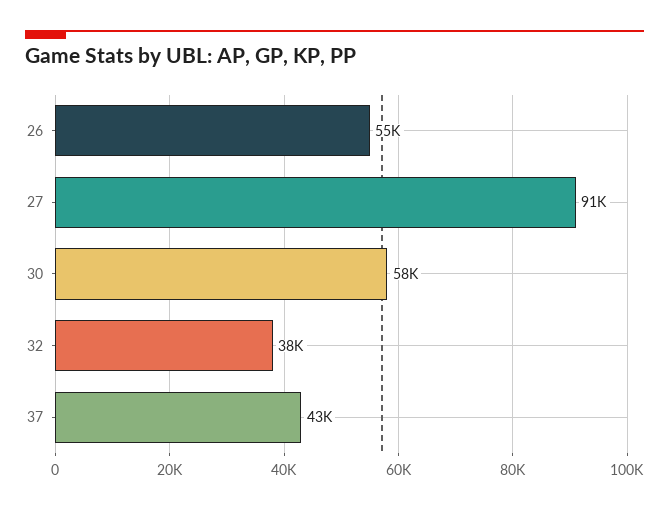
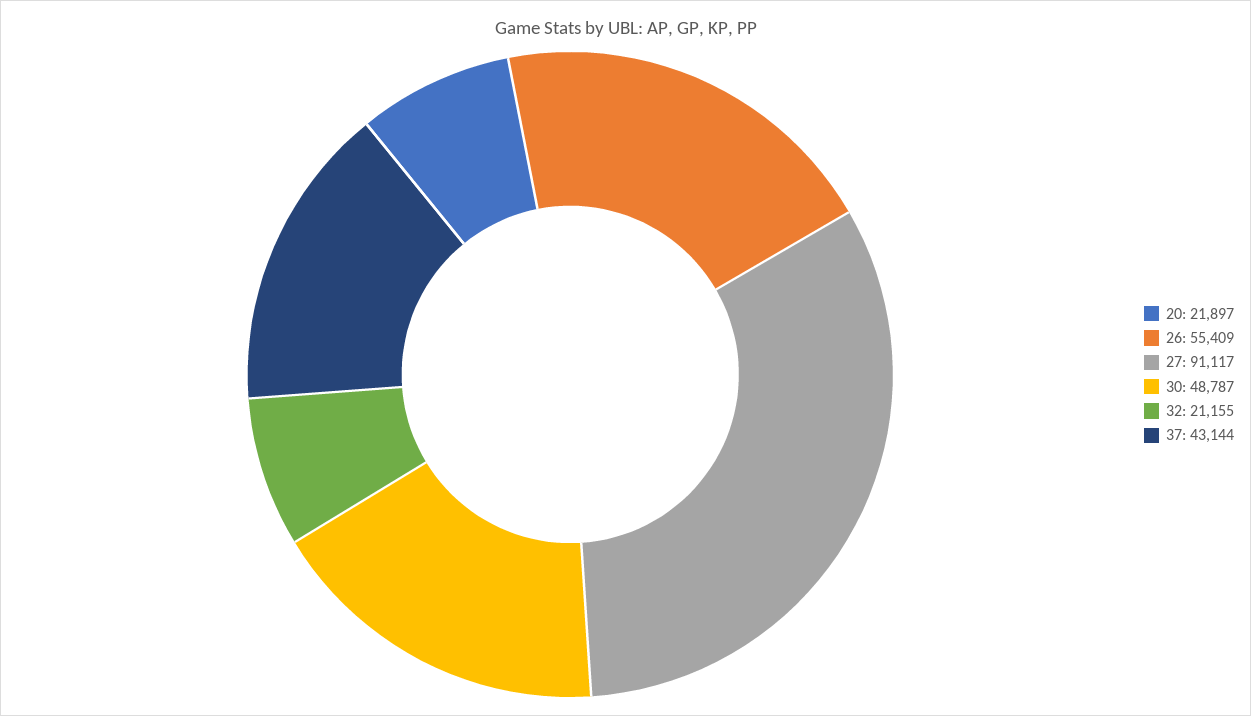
  {
    "26": 55409,
    "27": 91117,
-   "30": 58000,
+   "30": 48787,
-   "32": 38000,
+   "32": 21155,
-   "37": 43144
+   "37": 43144,
+   "20": 21897
  }

